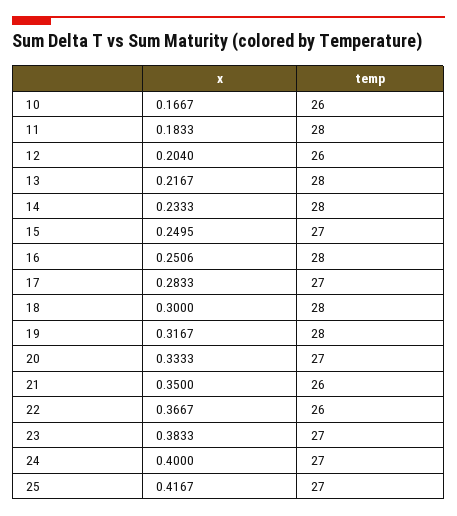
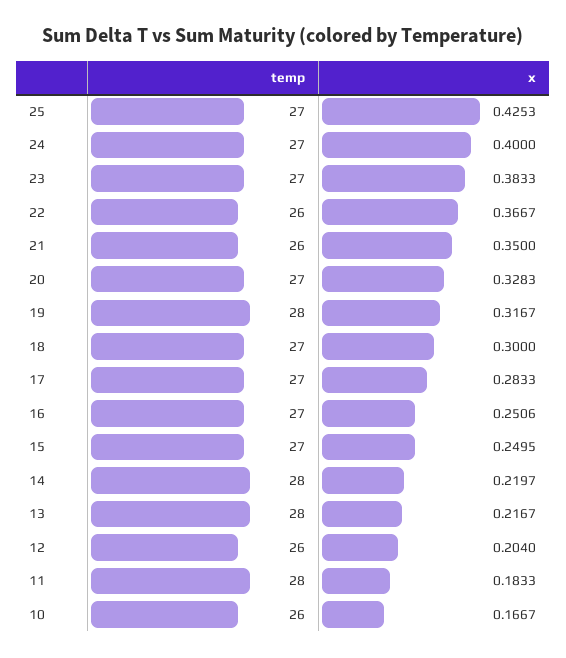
  {
    "x": {
      "10": 0.1667,
      "11": 0.1833,
      "12": 0.204,
      "13": 0.2167,
-     "14": 0.2333,
+     "14": 0.2197,
      "15": 0.2495,
      "16": 0.2506,
      "17": 0.2833,
      "18": 0.3,
      "19": 0.3167,
-     "20": 0.3333,
+     "20": 0.3283,
      "21": 0.35,
      "22": 0.3667,
      "23": 0.3833,
      "24": 0.4,
-     "25": 0.4167
+     "25": 0.4253
    },
    "temp": {
      "10": 26,
      "11": 28,
      "12": 26,
      "13": 28,
      "14": 28,
      "15": 27,
-     "16": 28,
+     "16": 27,
      "17": 27,
-     "18": 28,
+     "18": 27,
      "19": 28,
      "20": 27,
      "21": 26,
      "22": 26,
      "23": 27,
      "24": 27,
      "25": 27
    }
  }

